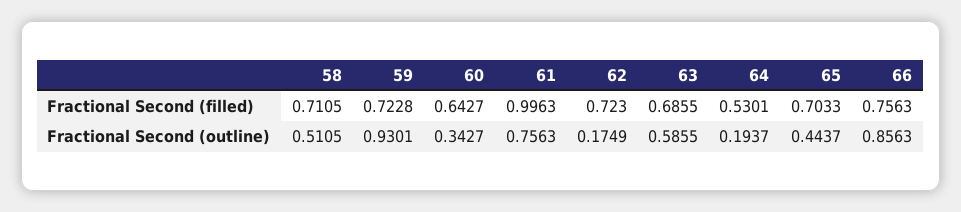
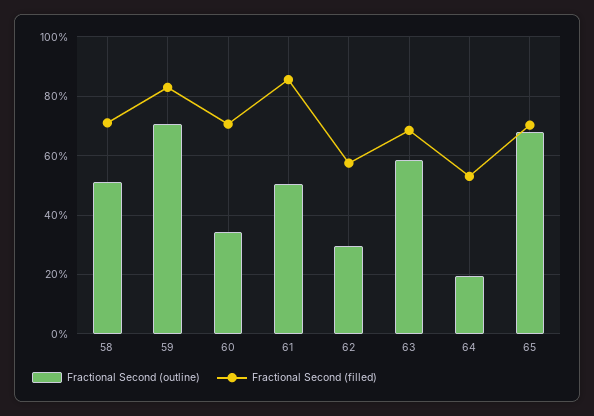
  {
    "Fractional Second (filled)": {
      "58": 0.7105,
-     "59": 0.7228,
+     "59": 0.825,
-     "60": 0.6427,
+     "60": 0.7,
-     "61": 0.9963,
+     "61": 0.85,
-     "62": 0.723,
+     "62": 0.575,
      "63": 0.6855,
      "64": 0.5301,
-     "65": 0.7033,
+     "65": 0.7033
-     "66": 0.7563
    },
    "Fractional Second (outline)": {
      "58": 0.5105,
-     "59": 0.9301,
+     "59": 0.7,
      "60": 0.3427,
-     "61": 0.7563,
+     "61": 0.5,
-     "62": 0.1749,
+     "62": 0.3,
      "63": 0.5855,
      "64": 0.1937,
-     "65": 0.4437,
+     "65": 0.675
-     "66": 0.8563
    }
  }

